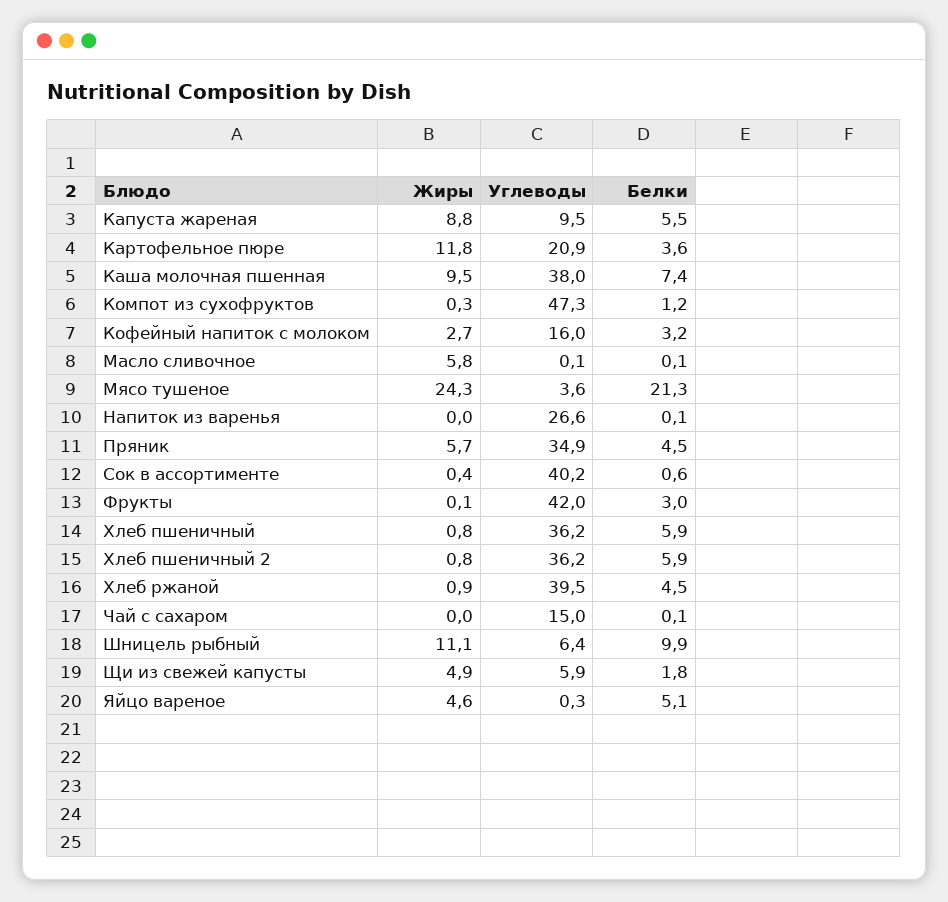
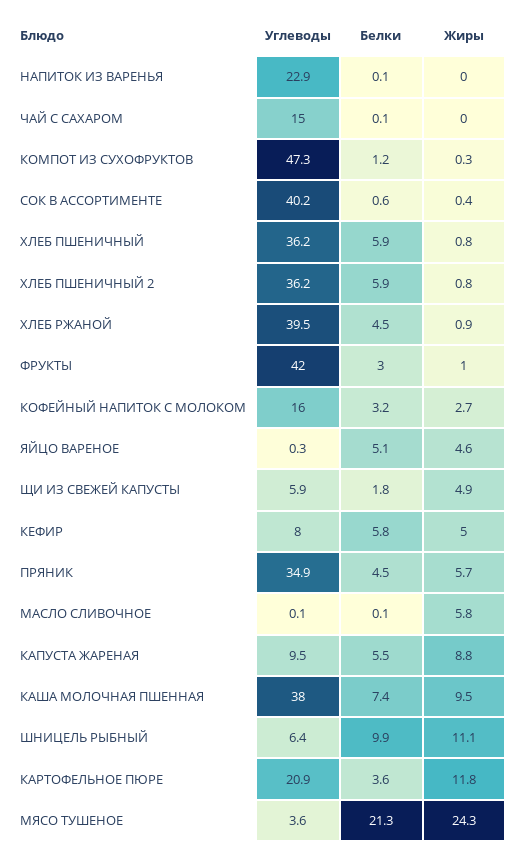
  {
    "Жиры": {
      "Капуста жареная": 8.8,
      "Картофельное пюре": 11.8,
      "Каша молочная пшенная": 9.5,
      "Компот из сухофруктов": 0.3,
      "Кофейный напиток с молоком": 2.7,
      "Масло сливочное": 5.8,
      "Мясо тушеное": 24.3,
      "Напиток из варенья": 0,
      "Пряник": 5.7,
      "Сок в ассортименте": 0.4,
-     "Фрукты": 0.1,
+     "Фрукты": 1,
      "Хлеб пшеничный": 0.8,
      "Хлеб пшеничный 2": 0.8,
      "Хлеб ржаной": 0.9,
      "Чай с сахаром": 0,
      "Шницель рыбный": 11.1,
      "Щи из свежей капусты": 4.9,
-     "Яйцо вареное": 4.6
+     "Яйцо вареное": 4.6,
+     "КЕФИР": 5
    },
    "Углеводы": {
      "Капуста жареная": 9.5,
      "Картофельное пюре": 20.9,
      "Каша молочная пшенная": 38,
      "Компот из сухофруктов": 47.3,
      "Кофейный напиток с молоком": 16,
      "Масло сливочное": 0.1,
      "Мясо тушеное": 3.6,
-     "Напиток из варенья": 26.6,
+     "Напиток из варенья": 22.9,
      "Пряник": 34.9,
      "Сок в ассортименте": 40.2,
      "Фрукты": 42,
      "Хлеб пшеничный": 36.2,
      "Хлеб пшеничный 2": 36.2,
      "Хлеб ржаной": 39.5,
      "Чай с сахаром": 15,
      "Шницель рыбный": 6.4,
      "Щи из свежей капусты": 5.9,
-     "Яйцо вареное": 0.3
+     "Яйцо вареное": 0.3,
+     "КЕФИР": 8
    },
    "Белки": {
      "Капуста жареная": 5.5,
      "Картофельное пюре": 3.6,
      "Каша молочная пшенная": 7.4,
      "Компот из сухофруктов": 1.2,
      "Кофейный напиток с молоком": 3.2,
      "Масло сливочное": 0.1,
      "Мясо тушеное": 21.3,
      "Напиток из варенья": 0.1,
      "Пряник": 4.5,
      "Сок в ассортименте": 0.6,
      "Фрукты": 3,
      "Хлеб пшеничный": 5.9,
      "Хлеб пшеничный 2": 5.9,
      "Хлеб ржаной": 4.5,
      "Чай с сахаром": 0.1,
      "Шницель рыбный": 9.9,
      "Щи из свежей капусты": 1.8,
-     "Яйцо вареное": 5.1
+     "Яйцо вареное": 5.1,
+     "КЕФИР": 5.8
    }
  }

